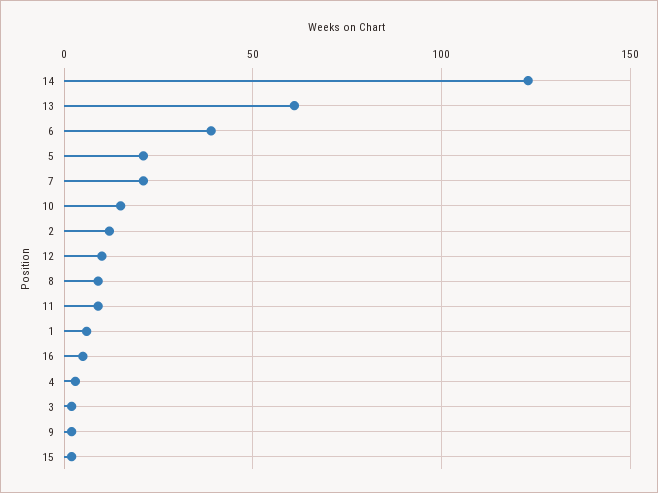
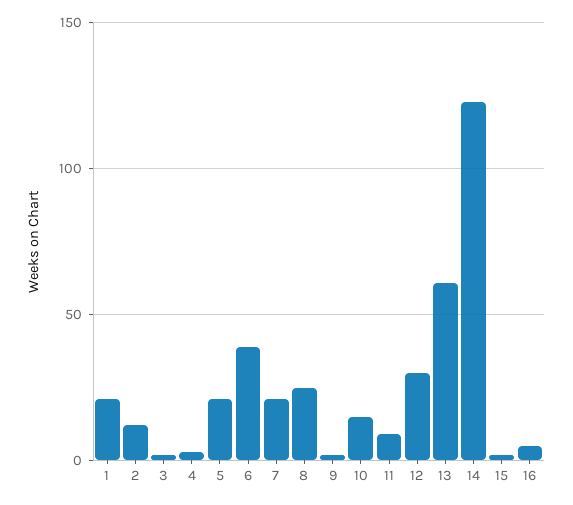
  {
    "14": 125,
    "13": 60,
    "6": 40,
    "5": 20,
    "7": 20,
    "10": 15,
    "2": 10,
-   "12": 10,
+   "12": 30,
-   "8": 10,
+   "8": 25,
    "11": 10,
-   "1": 5,
+   "1": 20,
    "16": 5,
    "4": 5,
    "3": 0,
    "9": 0,
    "15": 0
  }

